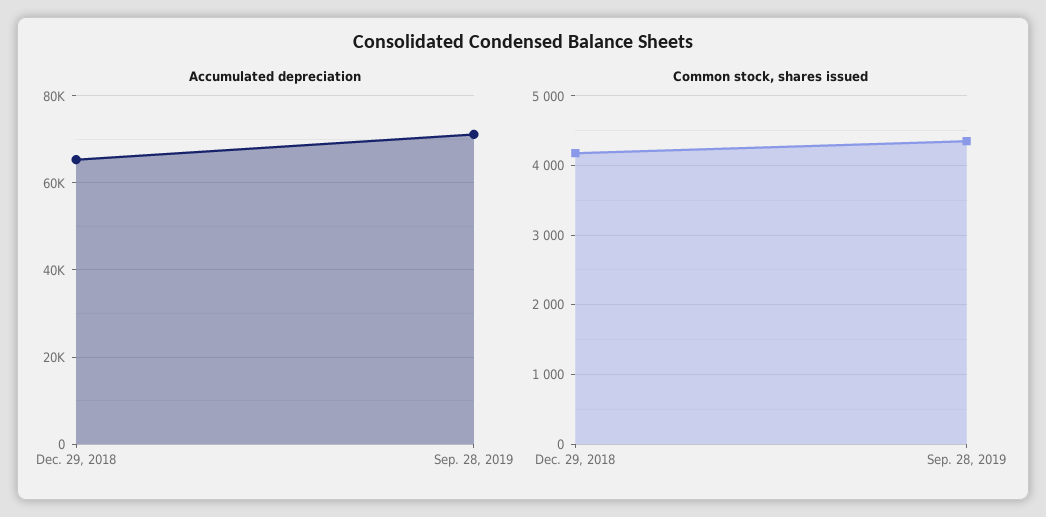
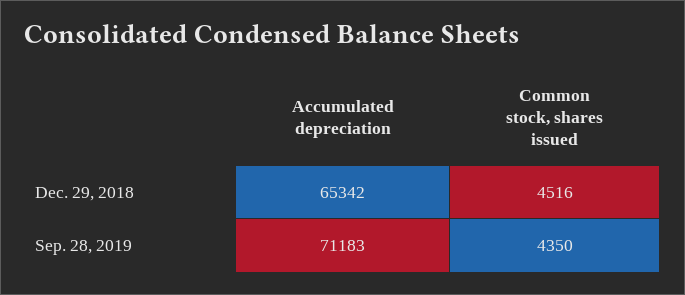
  {
    "Accumulated depreciation": {
      "Dec. 29, 2018": 65342,
      "Sep. 28, 2019": 71183
    },
    "Common stock, shares issued": {
-     "Dec. 29, 2018": 4200,
+     "Dec. 29, 2018": 4516,
      "Sep. 28, 2019": 4350
    }
  }

